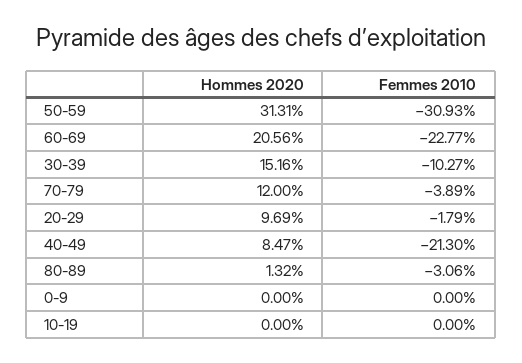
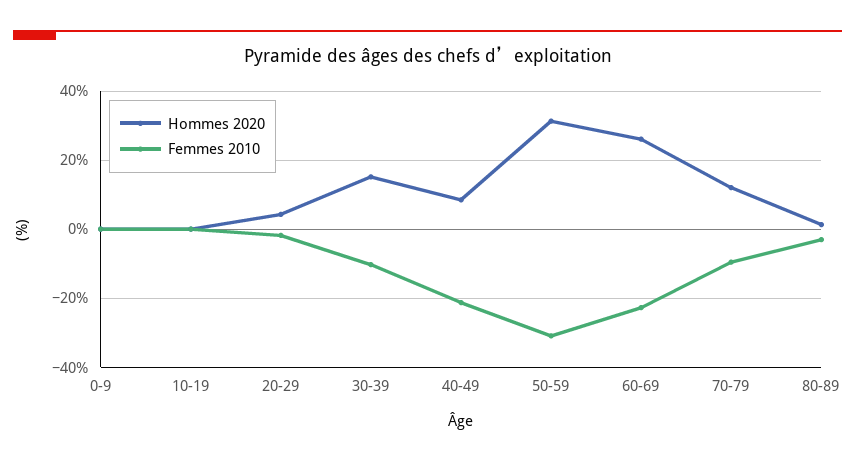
  {
    "Hommes 2020": {
      "50-59": 31.31,
-     "60-69": 20.56,
+     "60-69": 26,
      "30-39": 15.16,
      "70-79": 12,
-     "20-29": 9.69,
+     "20-29": 4,
      "40-49": 8.47,
      "80-89": 1.32,
      "0-9": 0,
      "10-19": 0
    },
    "Femmes 2010": {
      "50-59": -30.93,
      "60-69": -22.77,
      "30-39": -10.27,
-     "70-79": -3.89,
+     "70-79": -10,
      "20-29": -1.79,
      "40-49": -21.3,
      "80-89": -3.06,
      "0-9": 0,
      "10-19": 0
    }
  }

